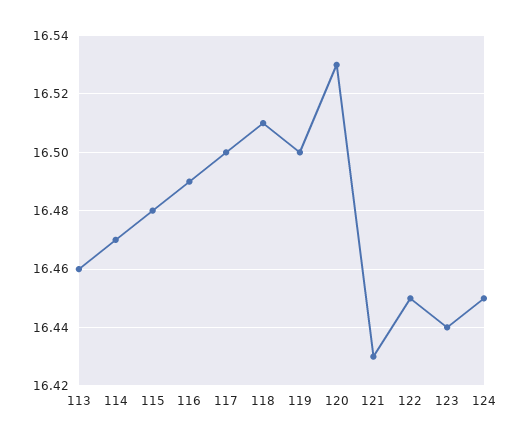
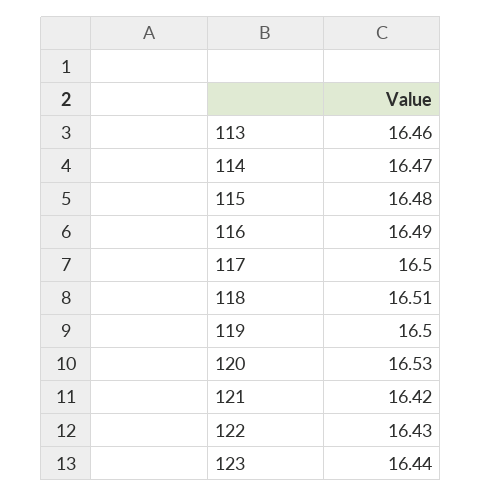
  {
    "113": 16.46,
    "114": 16.47,
    "115": 16.48,
    "116": 16.49,
    "117": 16.5,
    "118": 16.51,
    "119": 16.5,
    "120": 16.53,
-   "121": 16.43,
+   "121": 16.42,
-   "122": 16.45,
+   "122": 16.43,
-   "123": 16.44,
+   "123": 16.44
-   "124": 16.45
  }

